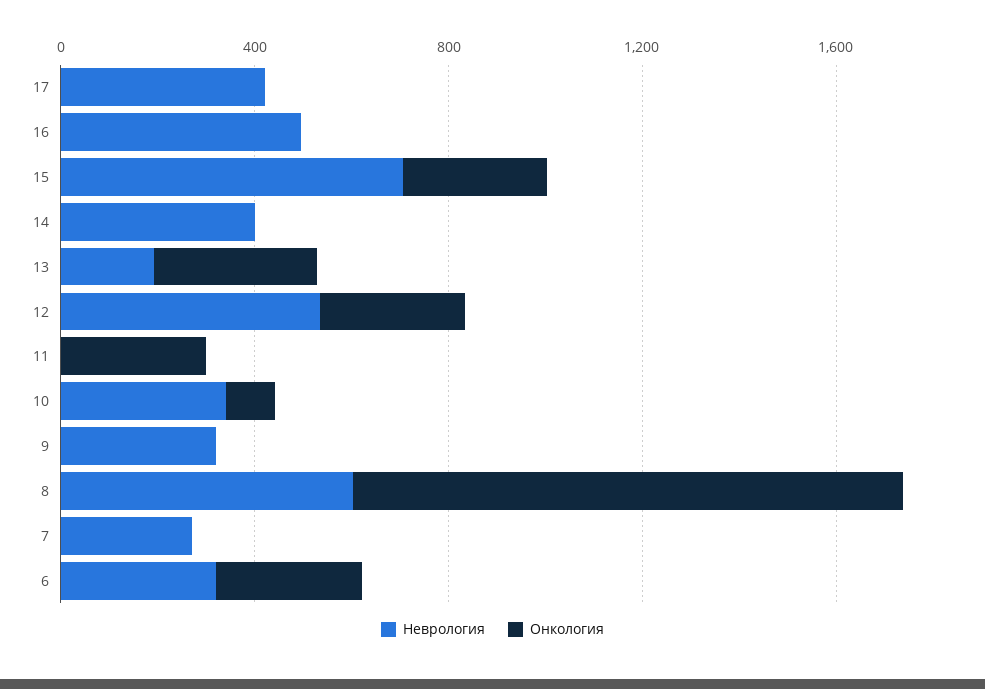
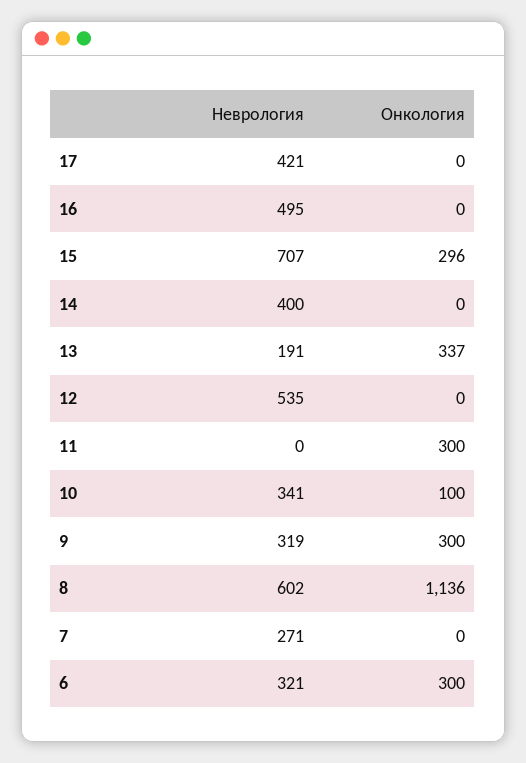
  {
    "Неврология": {
      "17": 421,
      "16": 495,
      "15": 707,
      "14": 400,
      "13": 191,
      "12": 535,
      "11": 0,
      "10": 341,
      "9": 319,
      "8": 602,
      "7": 271,
      "6": 321
    },
    "Онкология": {
      "17": 0,
      "16": 0,
      "15": 296,
      "14": 0,
      "13": 337,
-     "12": 300,
+     "12": 0,
      "11": 300,
      "10": 100,
-     "9": 0,
+     "9": 300,
      "8": 1136,
      "7": 0,
      "6": 300
    }
  }

